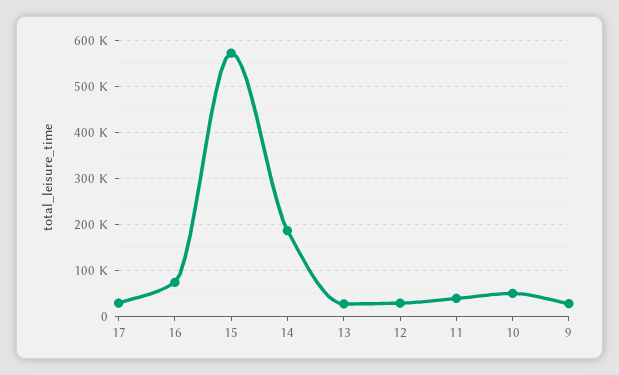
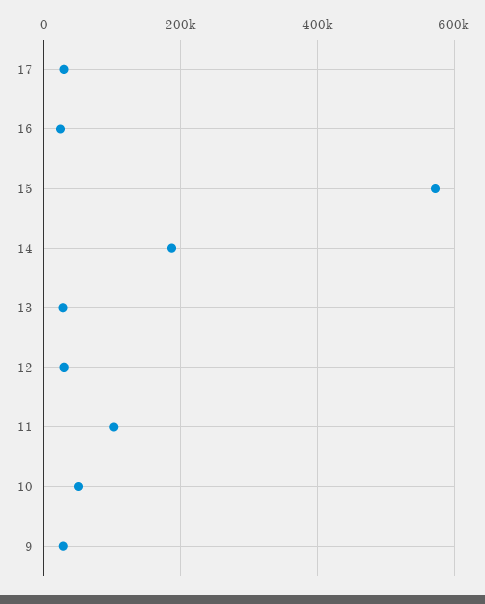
  {
    "17": 20000,
-   "16": 80000,
+   "16": 20000,
    "15": 580000,
    "14": 180000,
    "13": 20000,
    "12": 20000,
-   "11": 40000,
+   "11": 100000,
    "10": 60000,
    "9": 20000
  }

